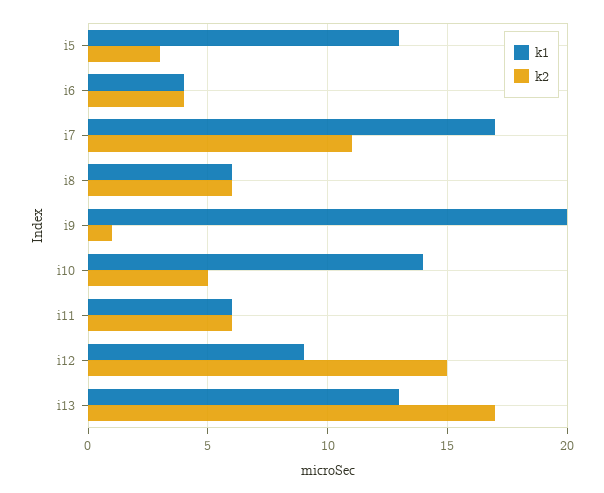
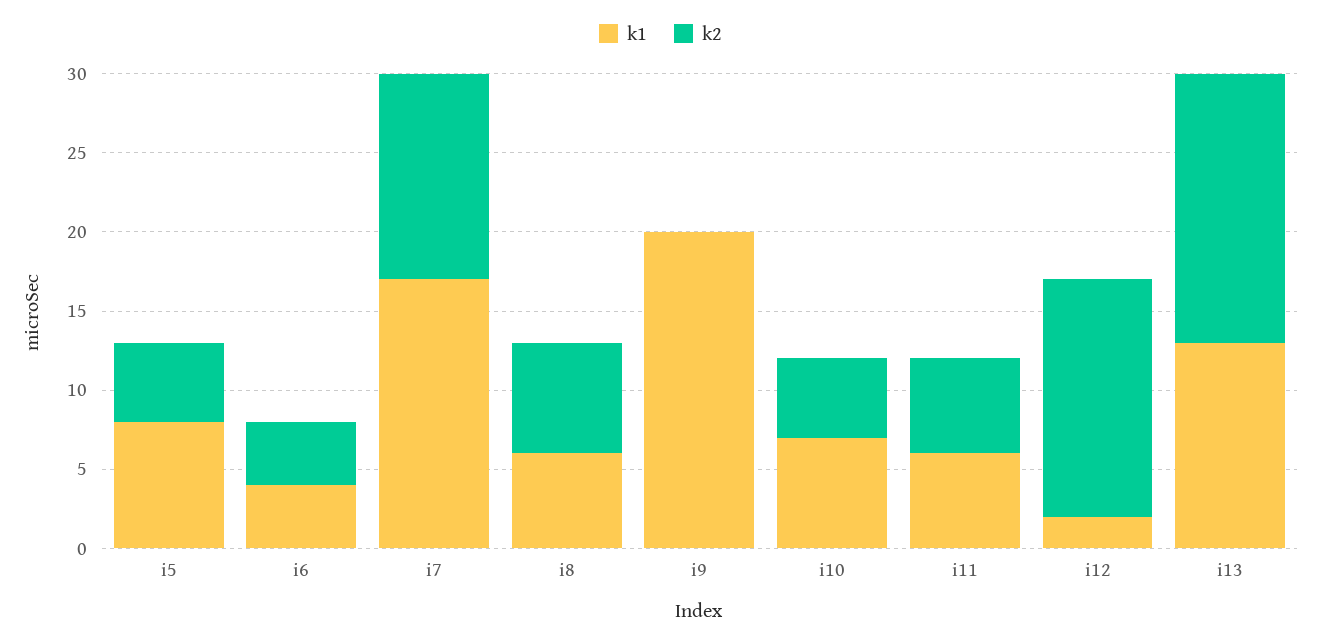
  {
    "k1": {
-     "i5": 13,
+     "i5": 8,
      "i6": 4,
      "i7": 17,
      "i8": 6,
      "i9": 20,
-     "i10": 14,
+     "i10": 7,
      "i11": 6,
-     "i12": 9,
+     "i12": 2,
      "i13": 13
    },
    "k2": {
-     "i5": 3,
+     "i5": 5,
      "i6": 4,
-     "i7": 11,
+     "i7": 13,
-     "i8": 6,
+     "i8": 7,
-     "i9": 1,
+     "i9": 0,
      "i10": 5,
      "i11": 6,
      "i12": 15,
      "i13": 17
    }
  }

